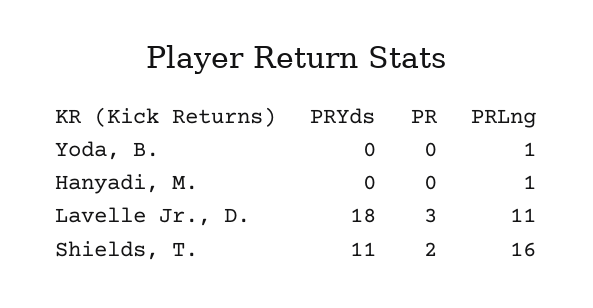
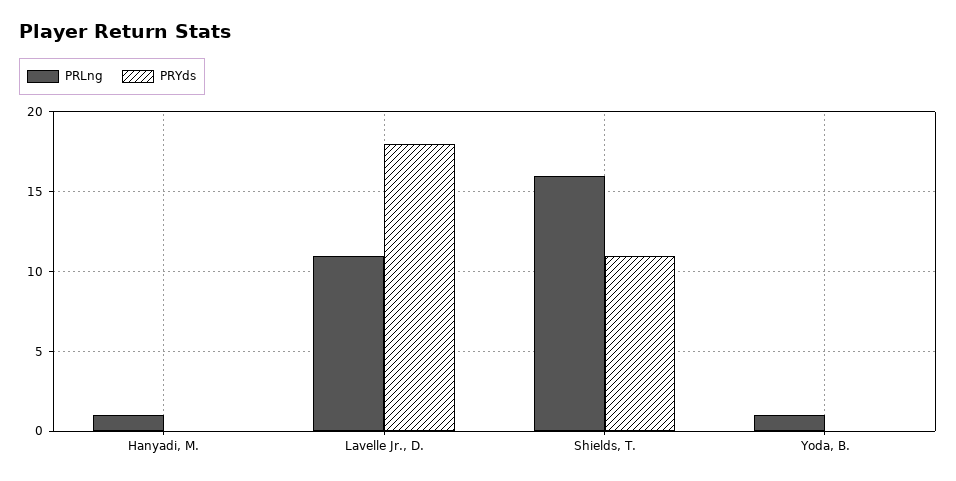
  {
    "PRYds": {
      "Yoda, B.": 0,
      "Hanyadi, M.": 0,
      "Lavelle Jr., D.": 18,
      "Shields, T.": 11
    },
-   "PR": {
-     "Yoda, B.": 0,
-     "Hanyadi, M.": 0,
-     "Lavelle Jr., D.": 3,
-     "Shields, T.": 2
-   },
    "PRLng": {
      "Yoda, B.": 1,
      "Hanyadi, M.": 1,
      "Lavelle Jr., D.": 11,
      "Shields, T.": 16
    }
  }

